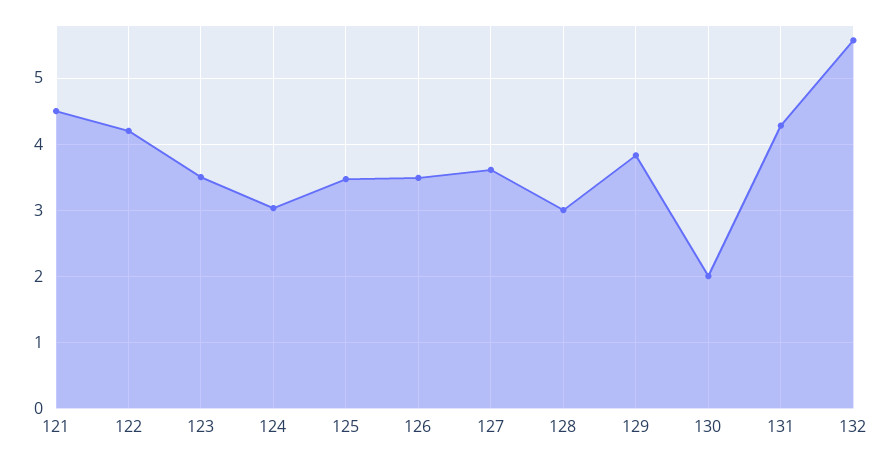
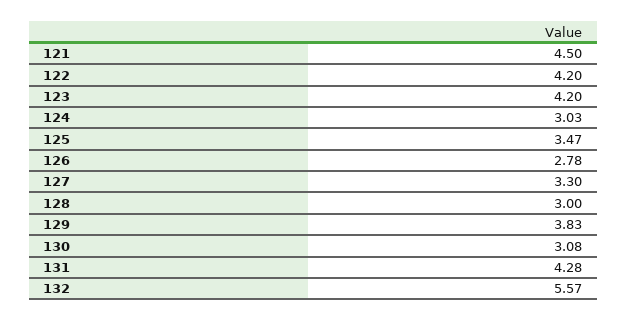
  {
    "121": 4.5,
    "122": 4.2,
-   "123": 3.5,
+   "123": 4.2,
    "124": 3.03,
    "125": 3.47,
-   "126": 3.5,
+   "126": 2.78,
-   "127": 3.6,
+   "127": 3.3,
    "128": 3,
    "129": 3.83,
-   "130": 2,
+   "130": 3.08,
    "131": 4.28,
    "132": 5.57
  }

